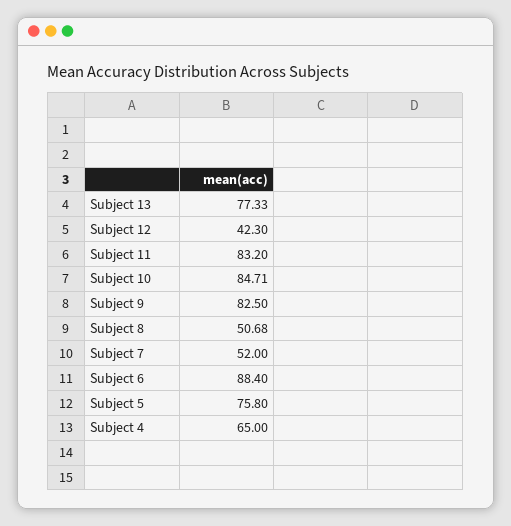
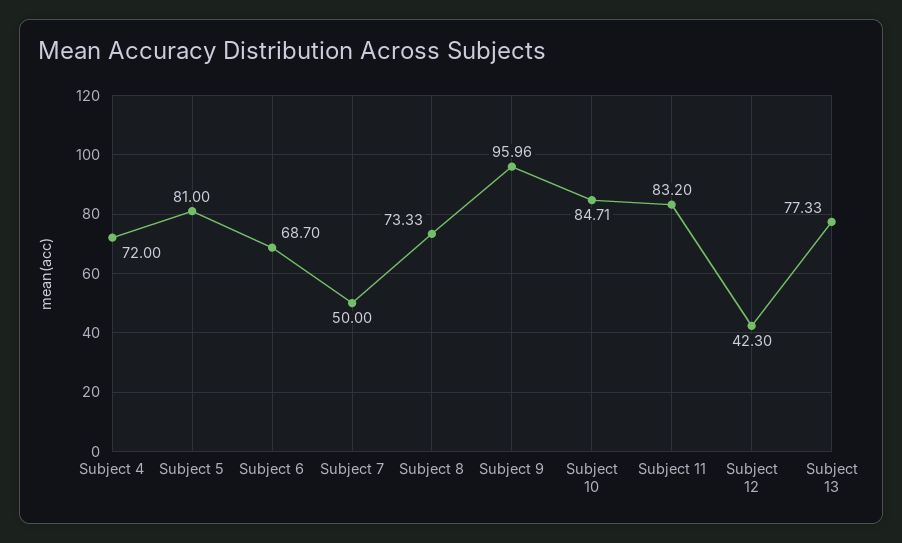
  {
    "Subject 13": 77.33,
    "Subject 12": 42.3,
    "Subject 11": 83.2,
    "Subject 10": 84.71,
-   "Subject 9": 82.5,
+   "Subject 9": 95.96,
-   "Subject 8": 50.68,
+   "Subject 8": 73.33,
-   "Subject 7": 52,
+   "Subject 7": 50,
-   "Subject 6": 88.4,
+   "Subject 6": 68.7,
-   "Subject 5": 75.8,
+   "Subject 5": 81,
-   "Subject 4": 65
+   "Subject 4": 72
  }

